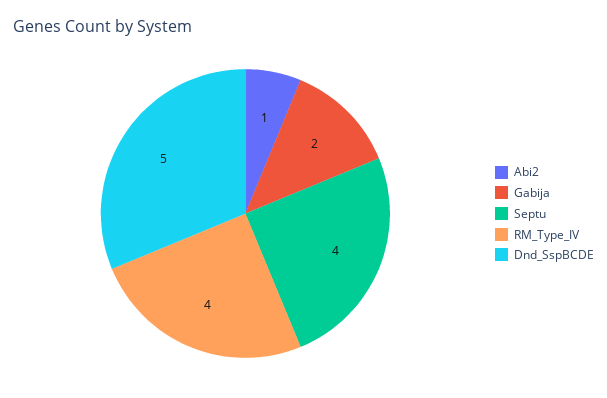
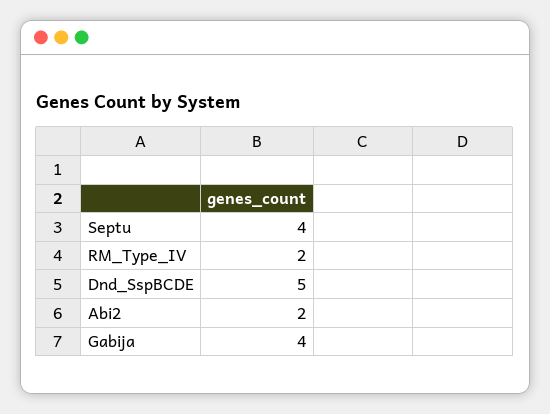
  {
-   "Abi2": 1,
+   "Abi2": 2,
-   "Gabija": 2,
+   "Gabija": 4,
    "Septu": 4,
-   "RM_Type_IV": 4,
+   "RM_Type_IV": 2,
    "Dnd_SspBCDE": 5
  }

